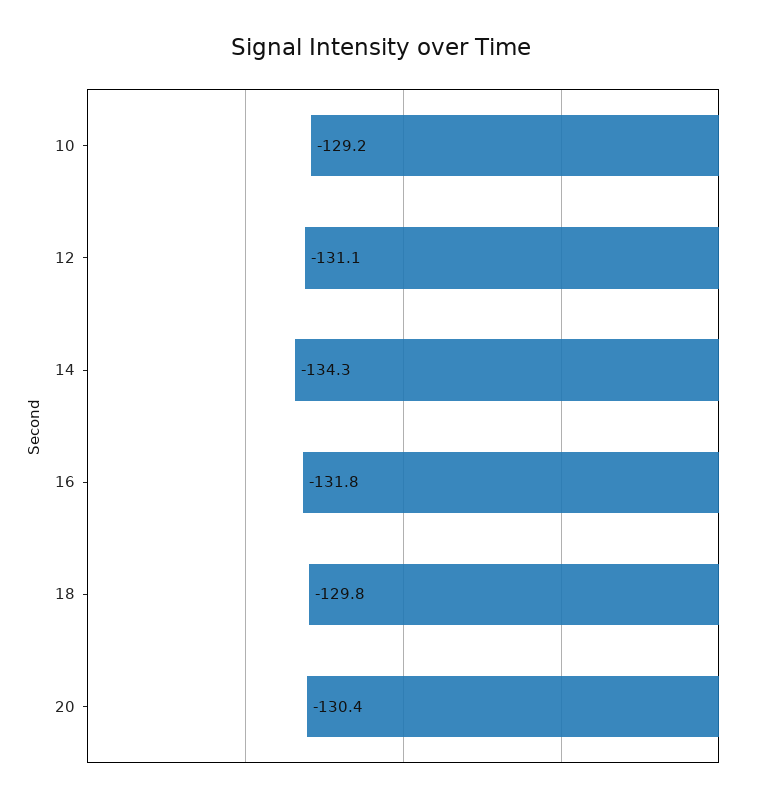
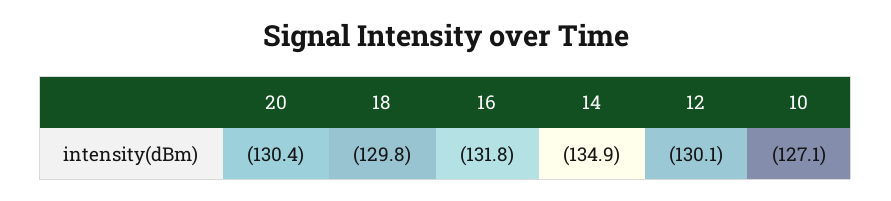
  {
-   "10": -129.2,
+   "10": -127.1,
-   "12": -131.1,
+   "12": -130.1,
-   "14": -134.3,
+   "14": -134.9,
    "16": -131.8,
    "18": -129.8,
    "20": -130.4
  }

